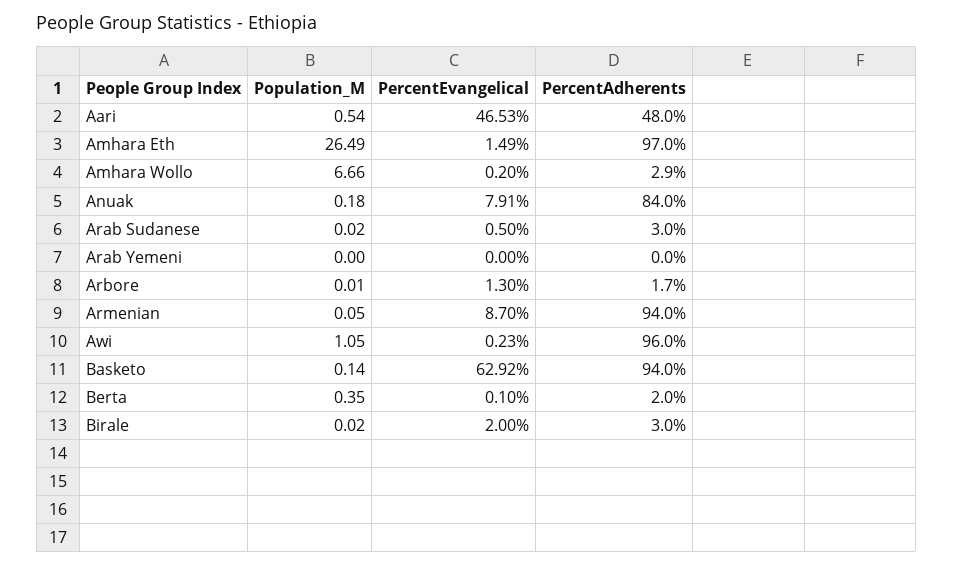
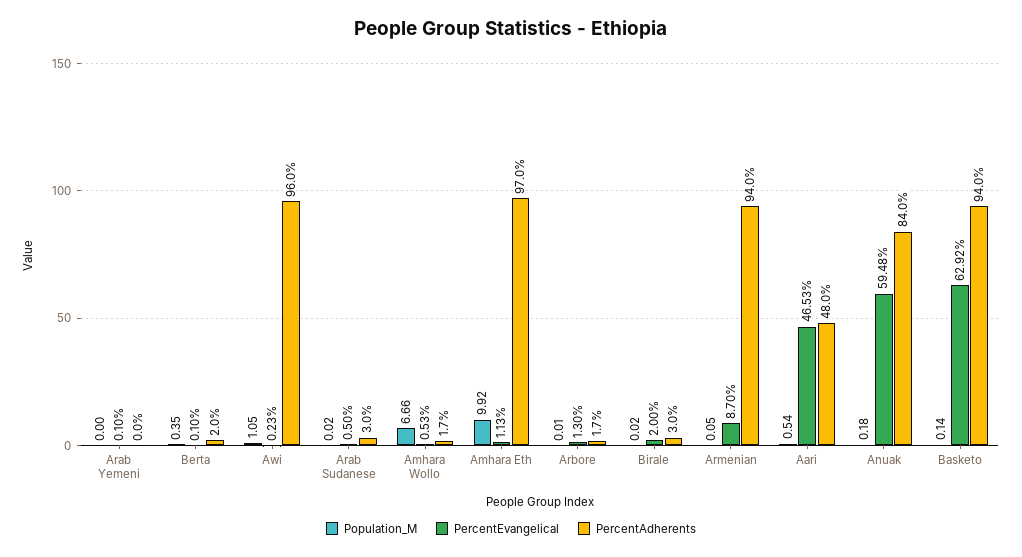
  {
    "Population_M": {
      "Aari": 0.54,
-     "Amhara Eth": 26.49,
+     "Amhara Eth": 9.92,
      "Amhara Wollo": 6.66,
      "Anuak": 0.18,
      "Arab Sudanese": 0.02,
      "Arab Yemeni": 0,
      "Arbore": 0.01,
      "Armenian": 0.05,
      "Awi": 1.05,
      "Basketo": 0.14,
      "Berta": 0.35,
      "Birale": 0.02
    },
    "PercentEvangelical": {
      "Aari": 46.53,
-     "Amhara Eth": 1.49,
+     "Amhara Eth": 1.13,
-     "Amhara Wollo": 0.2,
+     "Amhara Wollo": 0.53,
-     "Anuak": 7.91,
+     "Anuak": 59.48,
      "Arab Sudanese": 0.5,
-     "Arab Yemeni": 0,
+     "Arab Yemeni": 0.1,
      "Arbore": 1.3,
      "Armenian": 8.7,
      "Awi": 0.23,
      "Basketo": 62.92,
      "Berta": 0.1,
      "Birale": 2
    },
    "PercentAdherents": {
      "Aari": 48,
      "Amhara Eth": 97,
-     "Amhara Wollo": 2.9,
+     "Amhara Wollo": 1.7,
      "Anuak": 84,
      "Arab Sudanese": 3,
      "Arab Yemeni": 0,
      "Arbore": 1.7,
      "Armenian": 94,
      "Awi": 96,
      "Basketo": 94,
      "Berta": 2,
      "Birale": 3
    }
  }

